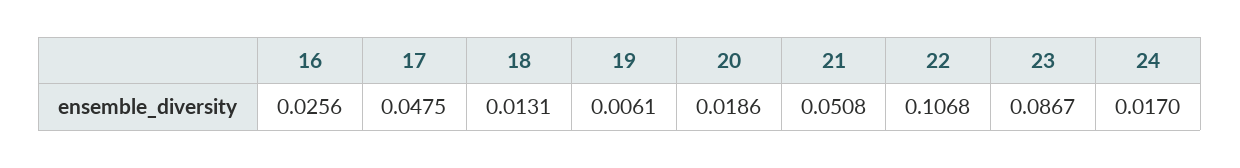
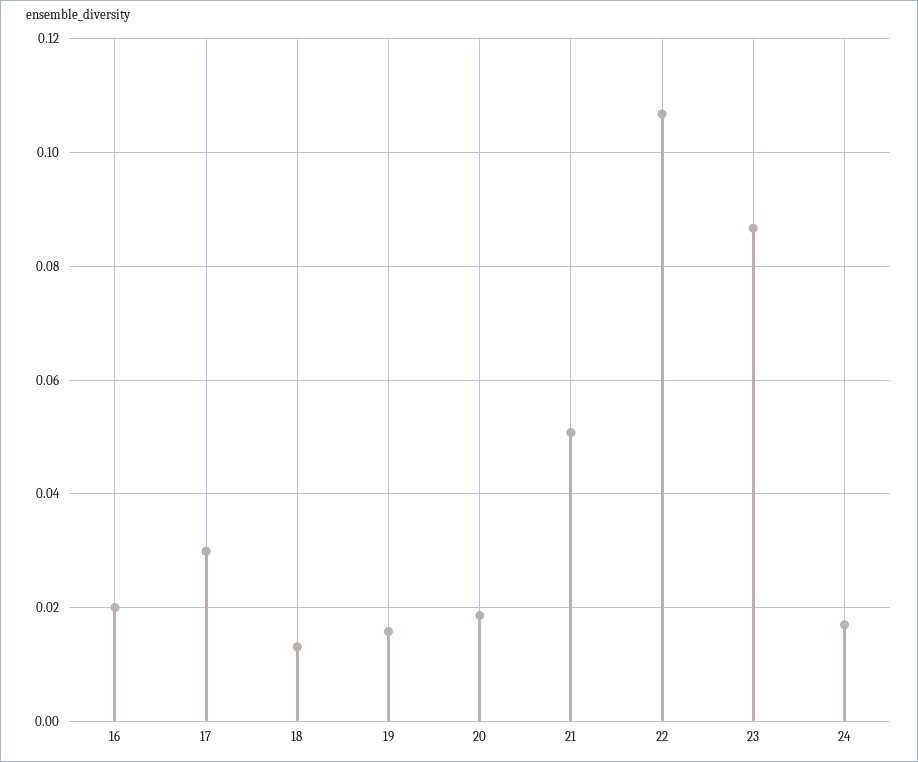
  {
-   "16": 0.0256,
+   "16": 0.02,
-   "17": 0.0475,
+   "17": 0.03,
    "18": 0.0131,
-   "19": 0.0061,
+   "19": 0.016,
    "20": 0.0186,
    "21": 0.0508,
    "22": 0.1068,
    "23": 0.0867,
    "24": 0.017
  }

